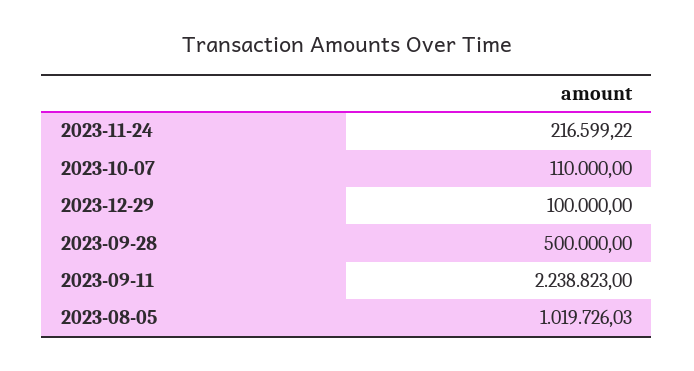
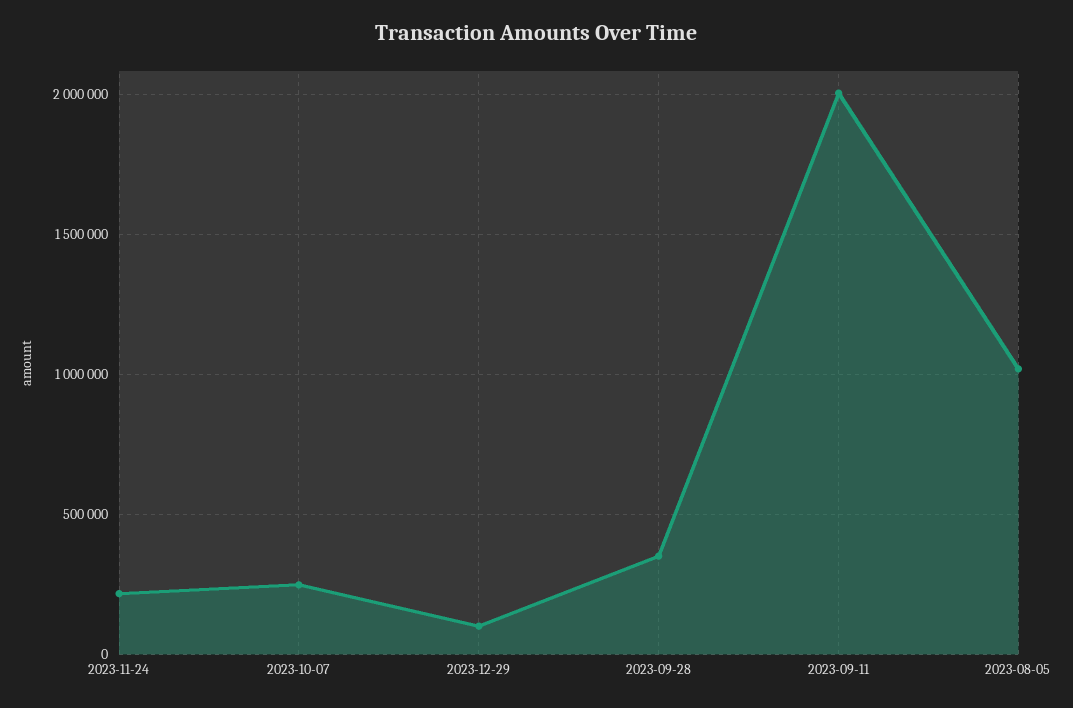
  {
    "2023-11-24": 216599.22,
-   "2023-10-07": 110000,
+   "2023-10-07": 250000,
    "2023-12-29": 100000,
-   "2023-09-28": 500000,
+   "2023-09-28": 350000,
-   "2023-09-11": 2238823,
+   "2023-09-11": 2000000,
    "2023-08-05": 1019726.03
  }

